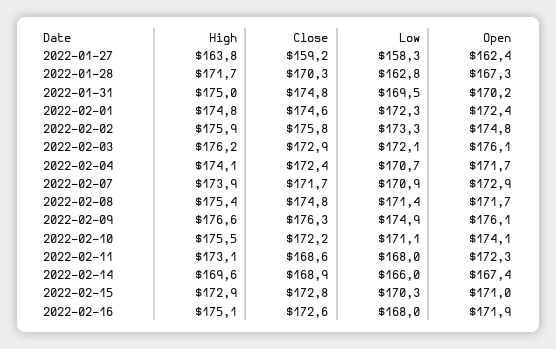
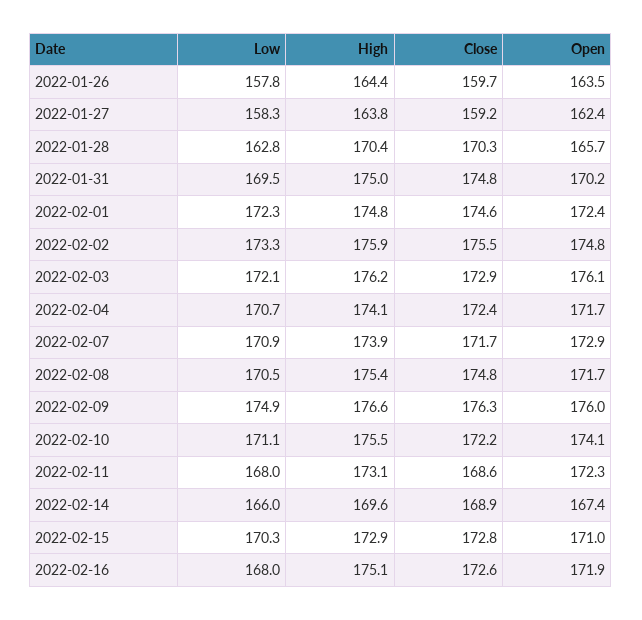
  {
    "High": {
      "2022-01-27": 163.8,
-     "2022-01-28": 171.7,
+     "2022-01-28": 170.4,
      "2022-01-31": 175,
      "2022-02-01": 174.8,
      "2022-02-02": 175.9,
      "2022-02-03": 176.2,
      "2022-02-04": 174.1,
      "2022-02-07": 173.9,
      "2022-02-08": 175.4,
      "2022-02-09": 176.6,
      "2022-02-10": 175.5,
      "2022-02-11": 173.1,
      "2022-02-14": 169.6,
      "2022-02-15": 172.9,
-     "2022-02-16": 175.1
+     "2022-02-16": 175.1,
+     "2022-01-26": 164.4
    },
    "Close": {
      "2022-01-27": 159.2,
      "2022-01-28": 170.3,
      "2022-01-31": 174.8,
      "2022-02-01": 174.6,
-     "2022-02-02": 175.8,
+     "2022-02-02": 175.5,
      "2022-02-03": 172.9,
      "2022-02-04": 172.4,
      "2022-02-07": 171.7,
      "2022-02-08": 174.8,
      "2022-02-09": 176.3,
      "2022-02-10": 172.2,
      "2022-02-11": 168.6,
      "2022-02-14": 168.9,
      "2022-02-15": 172.8,
-     "2022-02-16": 172.6
+     "2022-02-16": 172.6,
+     "2022-01-26": 159.7
    },
    "Low": {
      "2022-01-27": 158.3,
      "2022-01-28": 162.8,
      "2022-01-31": 169.5,
      "2022-02-01": 172.3,
      "2022-02-02": 173.3,
      "2022-02-03": 172.1,
      "2022-02-04": 170.7,
      "2022-02-07": 170.9,
-     "2022-02-08": 171.4,
+     "2022-02-08": 170.5,
      "2022-02-09": 174.9,
      "2022-02-10": 171.1,
      "2022-02-11": 168,
      "2022-02-14": 166,
      "2022-02-15": 170.3,
-     "2022-02-16": 168
+     "2022-02-16": 168,
+     "2022-01-26": 157.8
    },
    "Open": {
      "2022-01-27": 162.4,
-     "2022-01-28": 167.3,
+     "2022-01-28": 165.7,
      "2022-01-31": 170.2,
      "2022-02-01": 172.4,
      "2022-02-02": 174.8,
      "2022-02-03": 176.1,
      "2022-02-04": 171.7,
      "2022-02-07": 172.9,
      "2022-02-08": 171.7,
-     "2022-02-09": 176.1,
+     "2022-02-09": 176,
      "2022-02-10": 174.1,
      "2022-02-11": 172.3,
      "2022-02-14": 167.4,
      "2022-02-15": 171,
-     "2022-02-16": 171.9
+     "2022-02-16": 171.9,
+     "2022-01-26": 163.5
    }
  }

